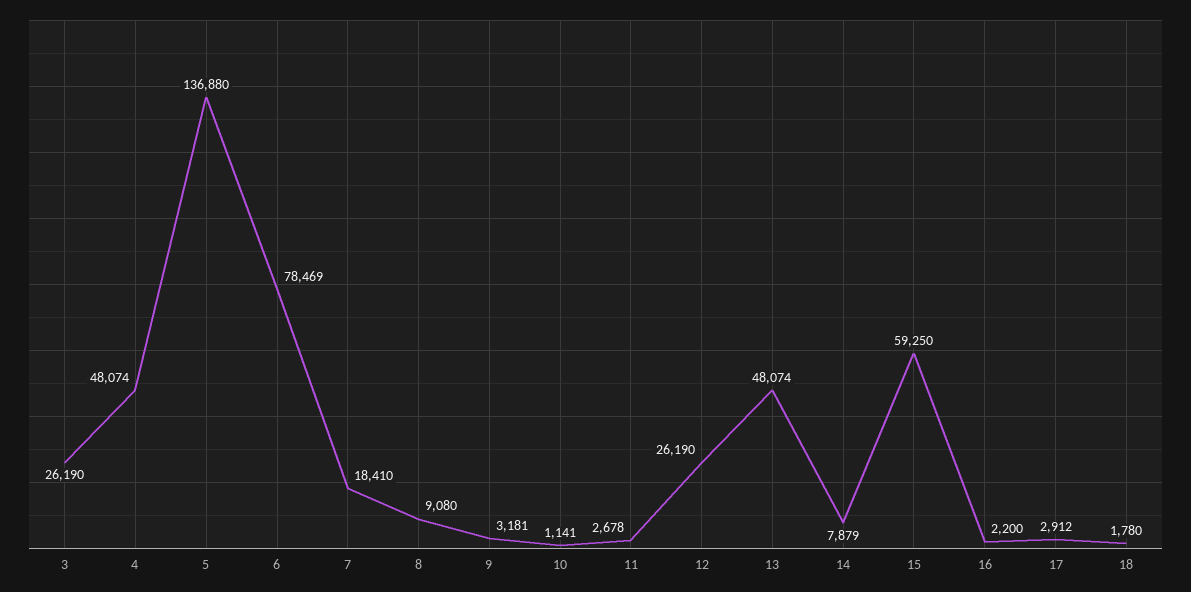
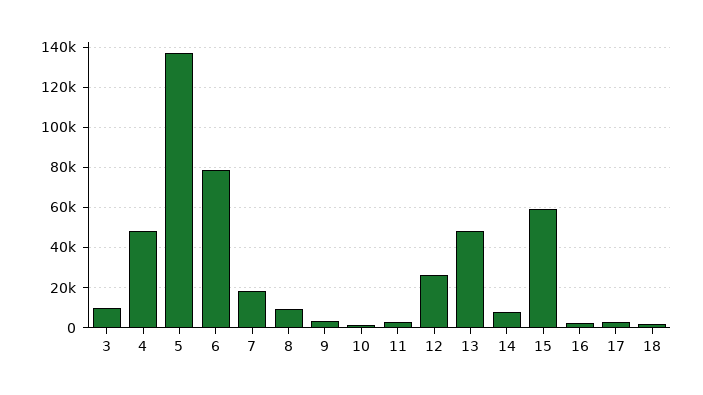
  {
-   "3": 26190,
+   "3": 10000,
    "4": 48074,
    "5": 136880,
    "6": 78469,
    "7": 18410,
    "8": 9080,
    "9": 3181,
    "10": 1141,
    "11": 2678,
    "12": 26190,
    "13": 48074,
    "14": 7879,
    "15": 59250,
    "16": 2200,
    "17": 2912,
    "18": 1780
  }

